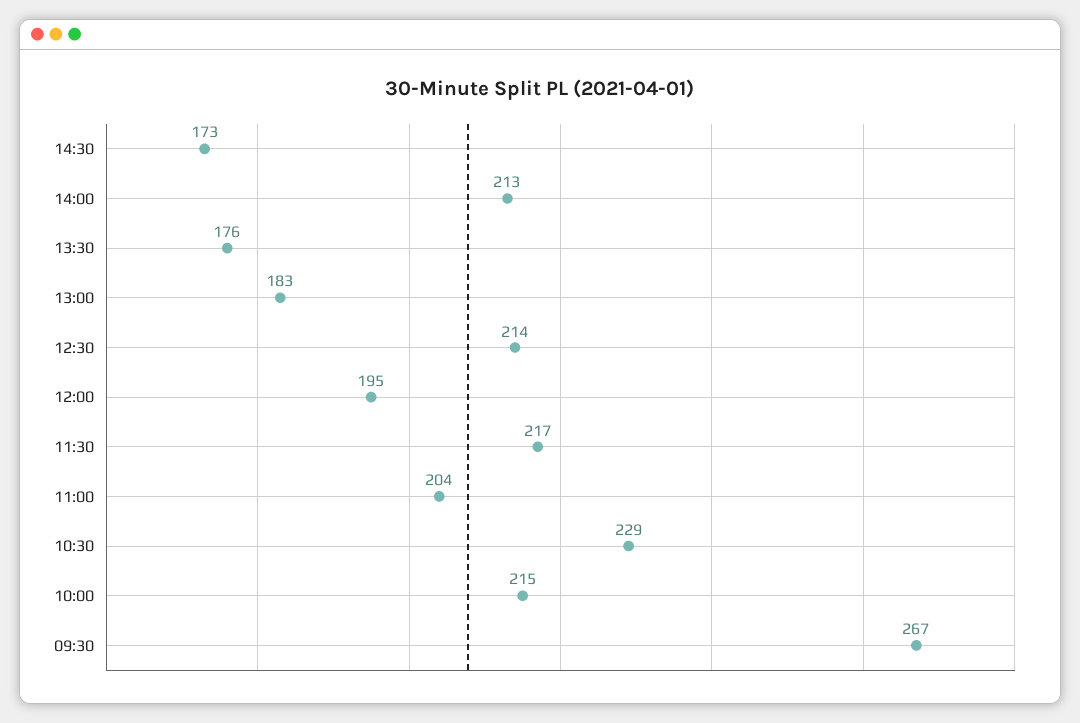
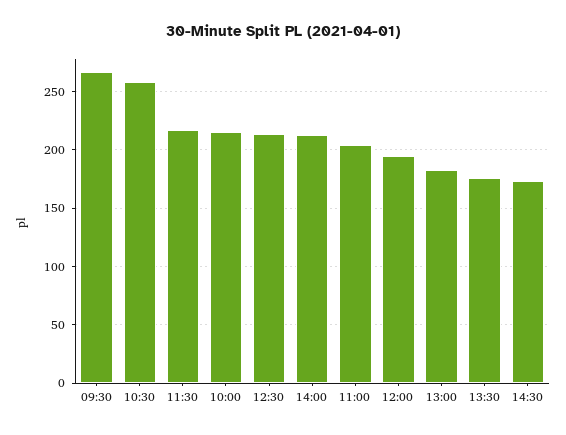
  {
    "14:30": 173,
    "14:00": 213,
    "13:30": 176,
    "13:00": 183,
    "12:30": 214,
    "12:00": 195,
    "11:30": 217,
    "11:00": 204,
-   "10:30": 229,
+   "10:30": 260,
    "10:00": 215,
    "09:30": 267
  }

